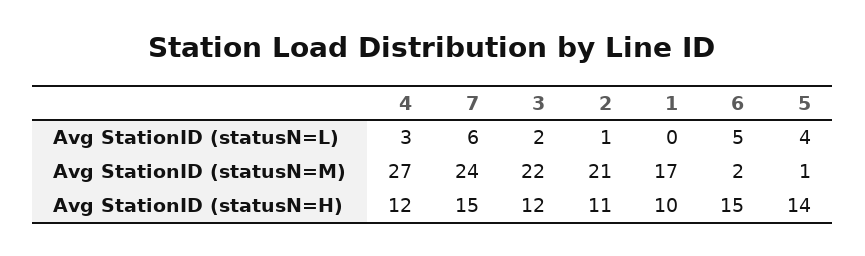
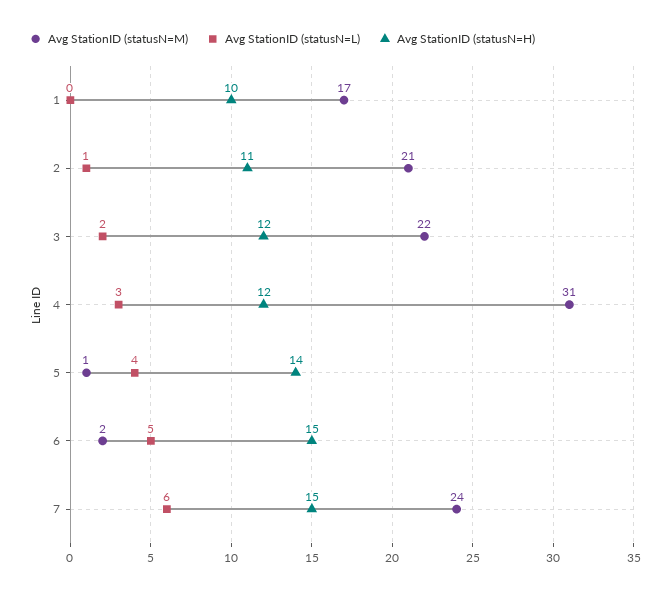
  {
    "Avg StationID (statusN=L)": {
      "4": 3,
      "7": 6,
      "3": 2,
      "2": 1,
      "1": 0,
      "6": 5,
      "5": 4
    },
    "Avg StationID (statusN=M)": {
-     "4": 27,
+     "4": 31,
      "7": 24,
      "3": 22,
      "2": 21,
      "1": 17,
      "6": 2,
      "5": 1
    },
    "Avg StationID (statusN=H)": {
      "4": 12,
      "7": 15,
      "3": 12,
      "2": 11,
      "1": 10,
      "6": 15,
      "5": 14
    }
  }

